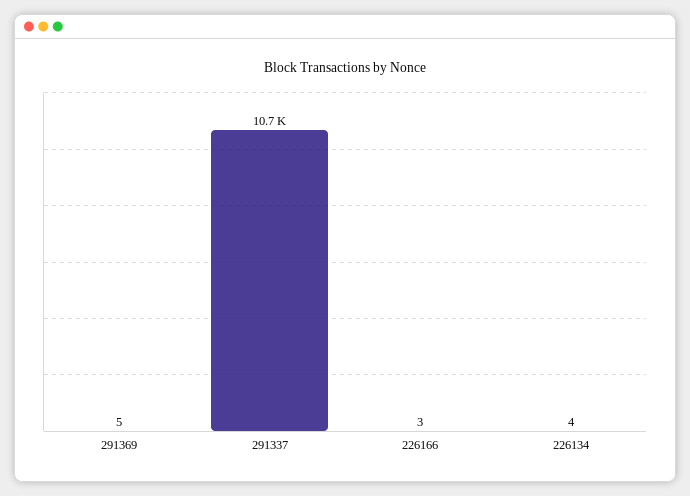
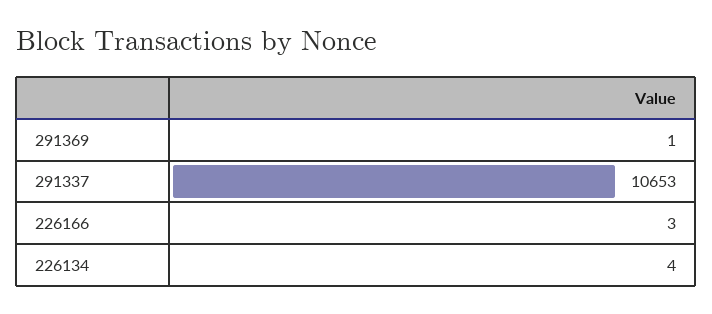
  {
-   "291369": 5,
+   "291369": 1,
    "291337": 10653,
    "226166": 3,
    "226134": 4
  }

